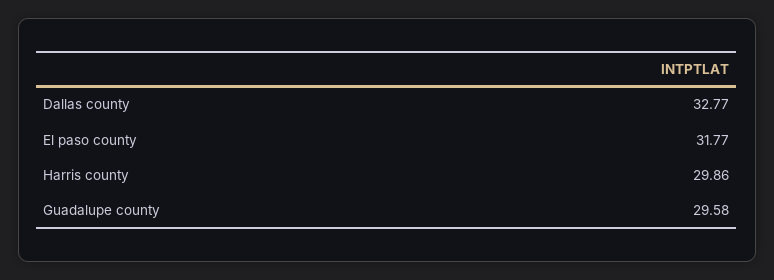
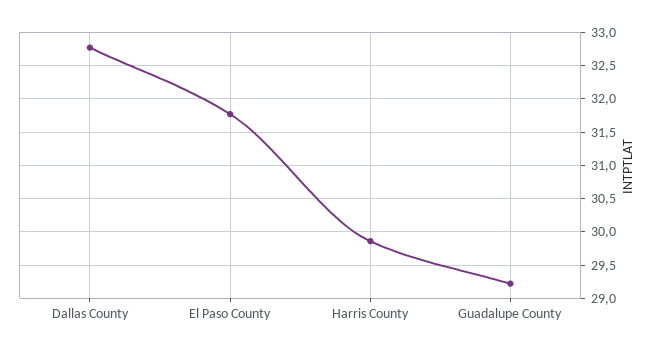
  {
    "Dallas county": 32.77,
    "El paso county": 31.77,
    "Harris county": 29.86,
-   "Guadalupe county": 29.58
+   "Guadalupe county": 29.2
  }

